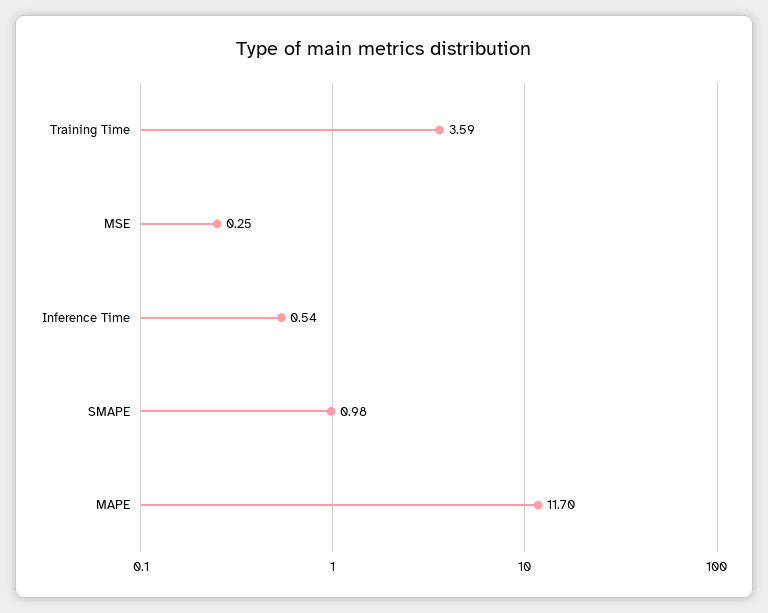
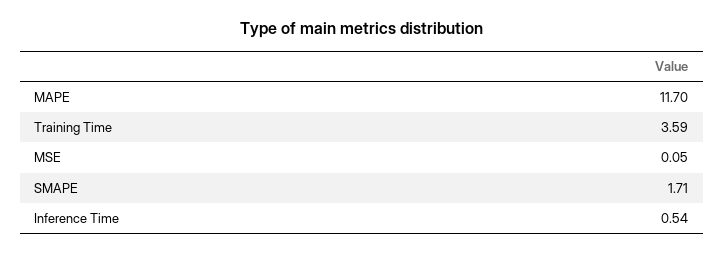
  {
    "Training Time": 3.59,
-   "MSE": 0.25,
+   "MSE": 0.05,
    "Inference Time": 0.54,
-   "SMAPE": 0.98,
+   "SMAPE": 1.71,
    "MAPE": 11.7
  }

